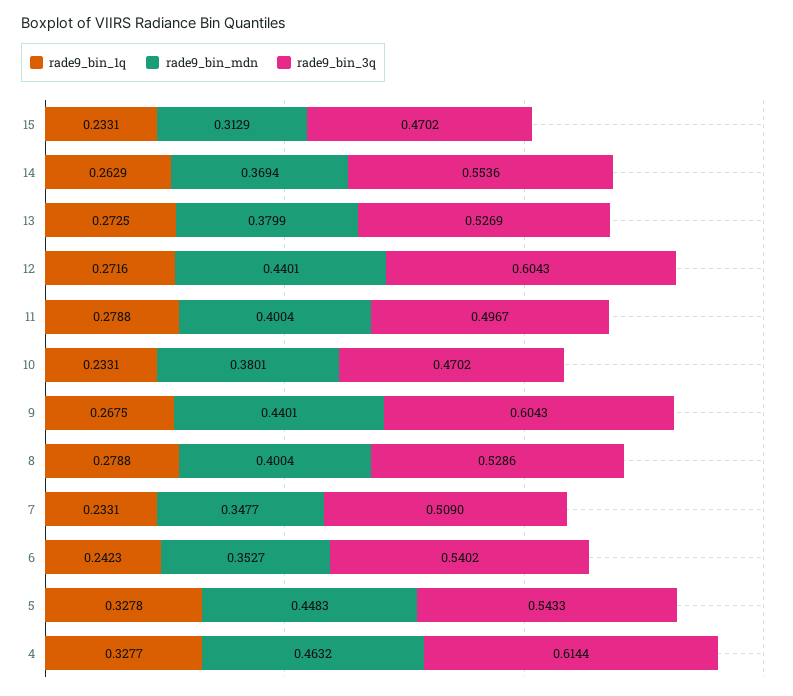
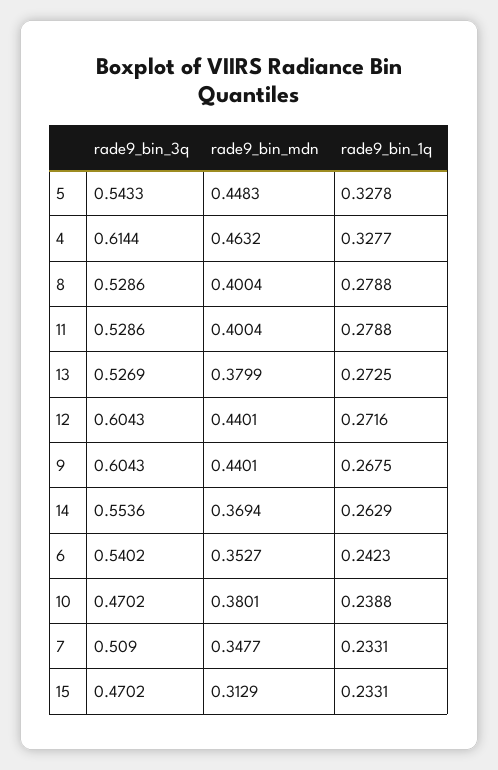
  {
    "rade9_bin_1q": {
      "15": 0.2331,
      "14": 0.2629,
      "13": 0.2725,
      "12": 0.2716,
      "11": 0.2788,
-     "10": 0.2331,
+     "10": 0.2388,
      "9": 0.2675,
      "8": 0.2788,
      "7": 0.2331,
      "6": 0.2423,
      "5": 0.3278,
      "4": 0.3277
    },
    "rade9_bin_mdn": {
      "15": 0.3129,
      "14": 0.3694,
      "13": 0.3799,
      "12": 0.4401,
      "11": 0.4004,
      "10": 0.3801,
      "9": 0.4401,
      "8": 0.4004,
      "7": 0.3477,
      "6": 0.3527,
      "5": 0.4483,
      "4": 0.4632
    },
    "rade9_bin_3q": {
      "15": 0.4702,
      "14": 0.5536,
      "13": 0.5269,
      "12": 0.6043,
-     "11": 0.4967,
+     "11": 0.5286,
      "10": 0.4702,
      "9": 0.6043,
      "8": 0.5286,
      "7": 0.509,
      "6": 0.5402,
      "5": 0.5433,
      "4": 0.6144
    }
  }

